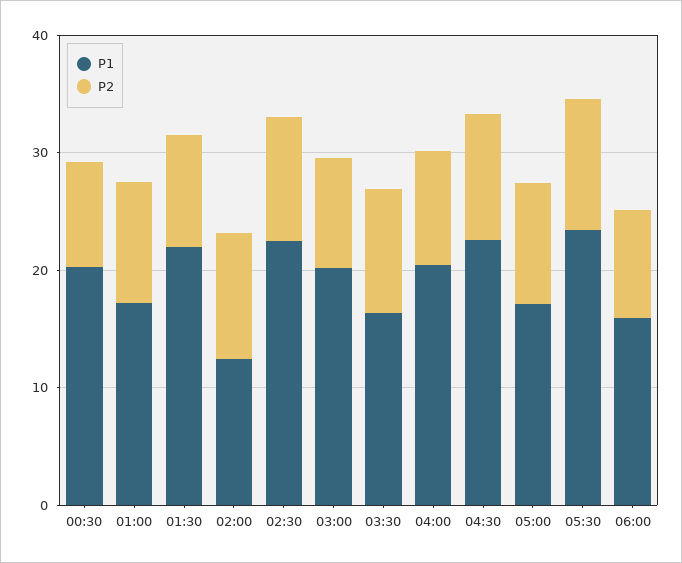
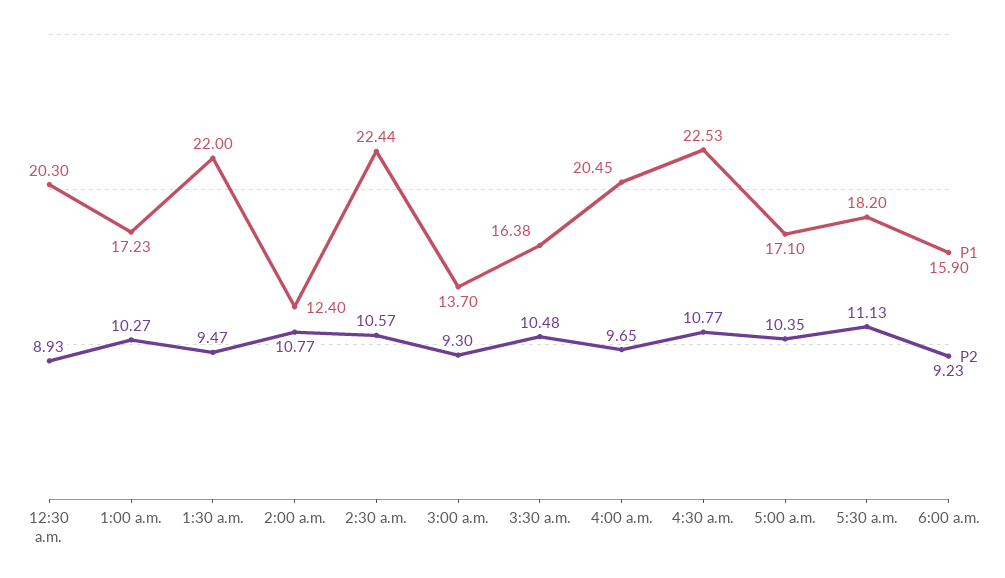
  {
    "P1": {
      "00:30": 20.3,
      "01:00": 17.23,
      "01:30": 22,
      "02:00": 12.4,
      "02:30": 22.44,
-     "03:00": 20,
+     "03:00": 13.7,
      "03:30": 16.38,
      "04:00": 20.45,
      "04:30": 22.53,
      "05:00": 17.1,
-     "05:30": 24,
+     "05:30": 18.2,
      "06:00": 15.9
    },
    "P2": {
      "00:30": 8.93,
      "01:00": 10.27,
      "01:30": 9.47,
      "02:00": 10.77,
      "02:30": 10.57,
      "03:00": 9.3,
      "03:30": 10.48,
      "04:00": 9.65,
      "04:30": 10.77,
      "05:00": 10.35,
      "05:30": 11.13,
      "06:00": 9.23
    }
  }

